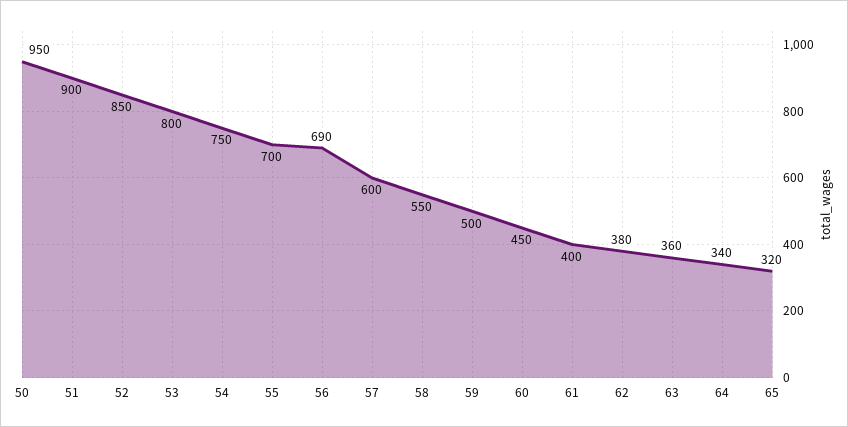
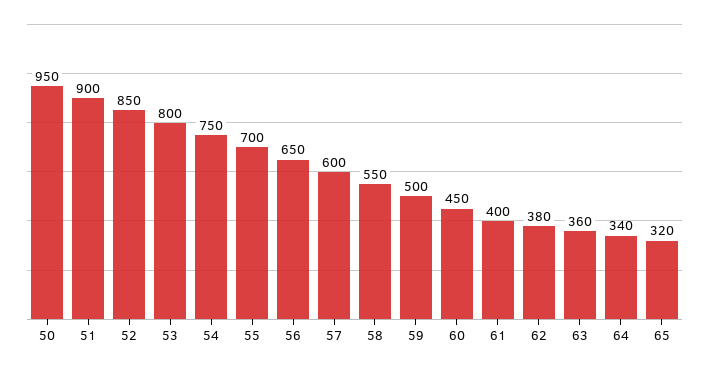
  {
    "50": 950,
    "51": 900,
    "52": 850,
    "53": 800,
    "54": 750,
    "55": 700,
-   "56": 690,
+   "56": 650,
    "57": 600,
    "58": 550,
    "59": 500,
    "60": 450,
    "61": 400,
    "62": 380,
    "63": 360,
    "64": 340,
    "65": 320
  }

